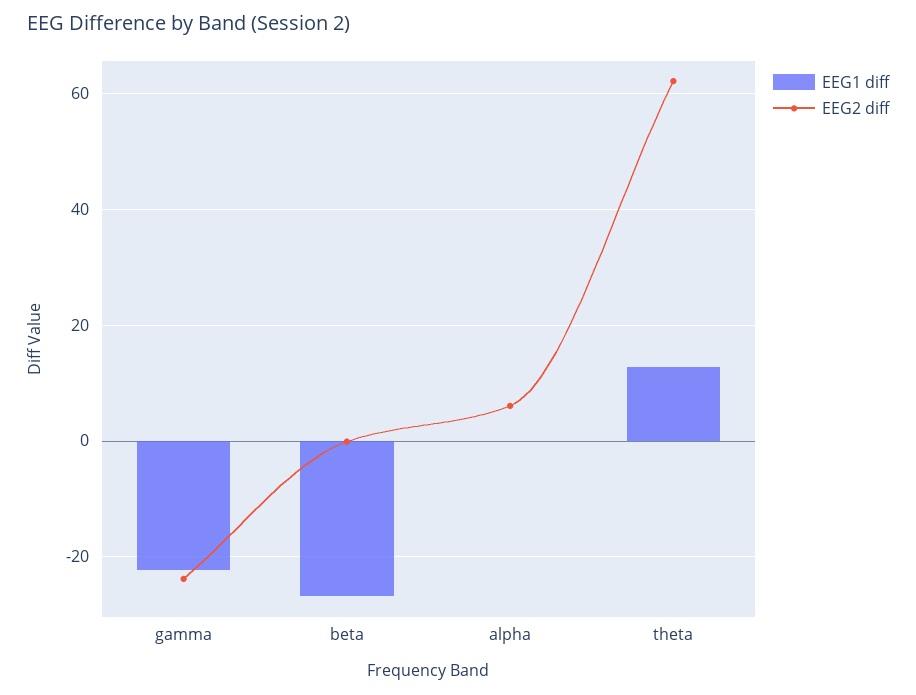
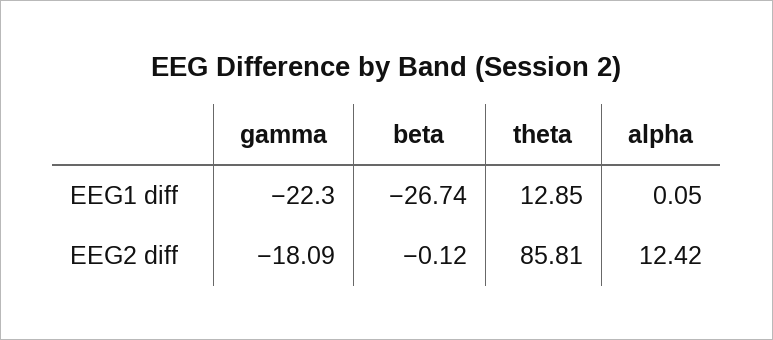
  {
    "EEG1 diff": {
      "gamma": -22.3,
      "beta": -26.74,
      "alpha": 0.05,
      "theta": 12.85
    },
    "EEG2 diff": {
-     "gamma": -24,
+     "gamma": -18.09,
      "beta": -0.12,
-     "alpha": 6,
+     "alpha": 12.42,
-     "theta": 62
+     "theta": 85.81
    }
  }

